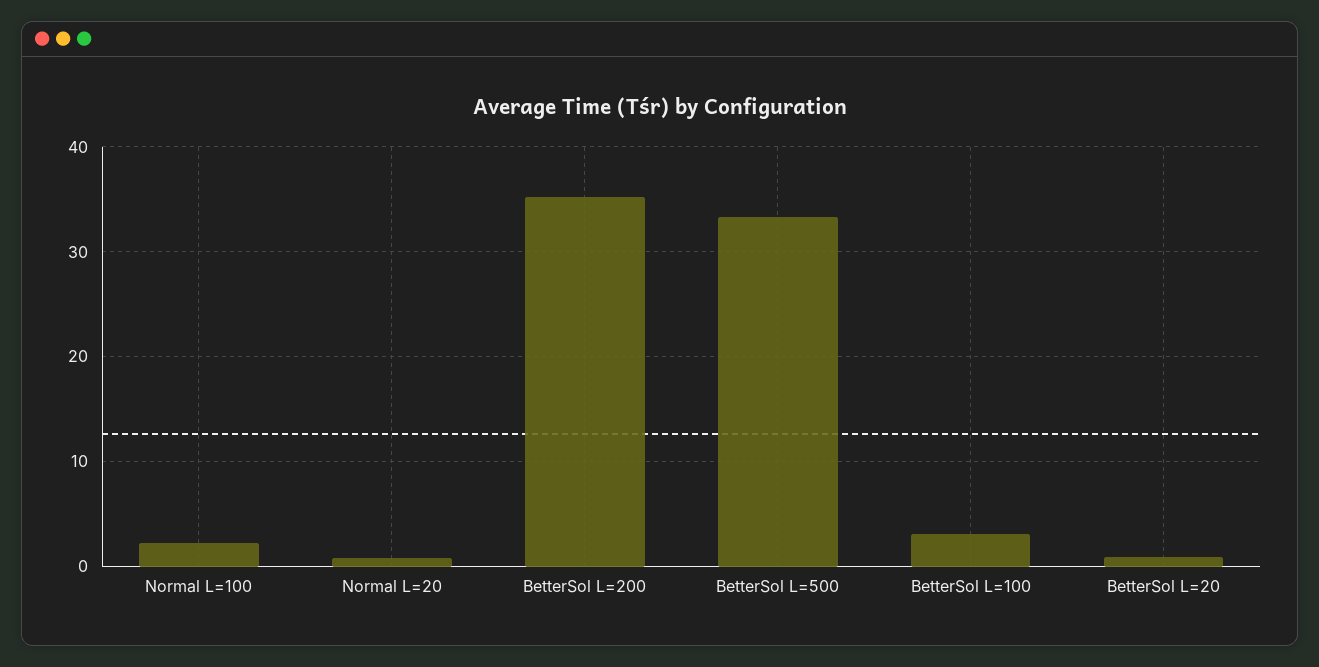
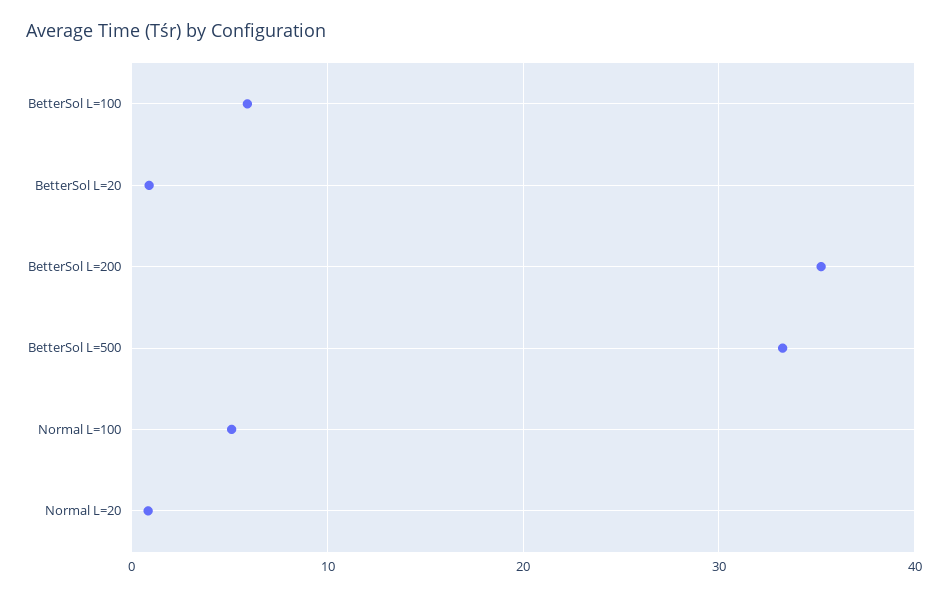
  {
-   "Normal L=100": 2,
+   "Normal L=100": 5,
    "Normal L=20": 1,
    "BetterSol L=200": 35,
    "BetterSol L=500": 33,
-   "BetterSol L=100": 3,
+   "BetterSol L=100": 6,
    "BetterSol L=20": 1
  }

